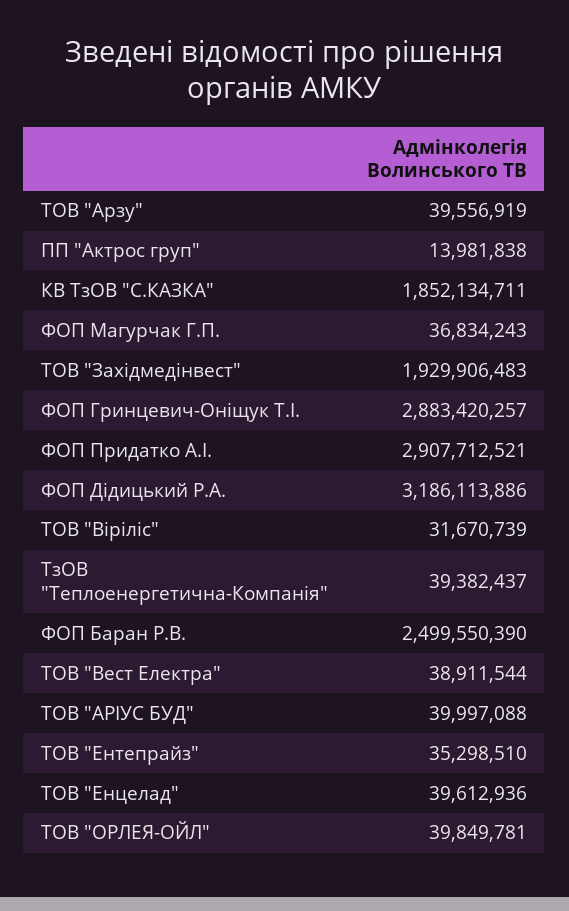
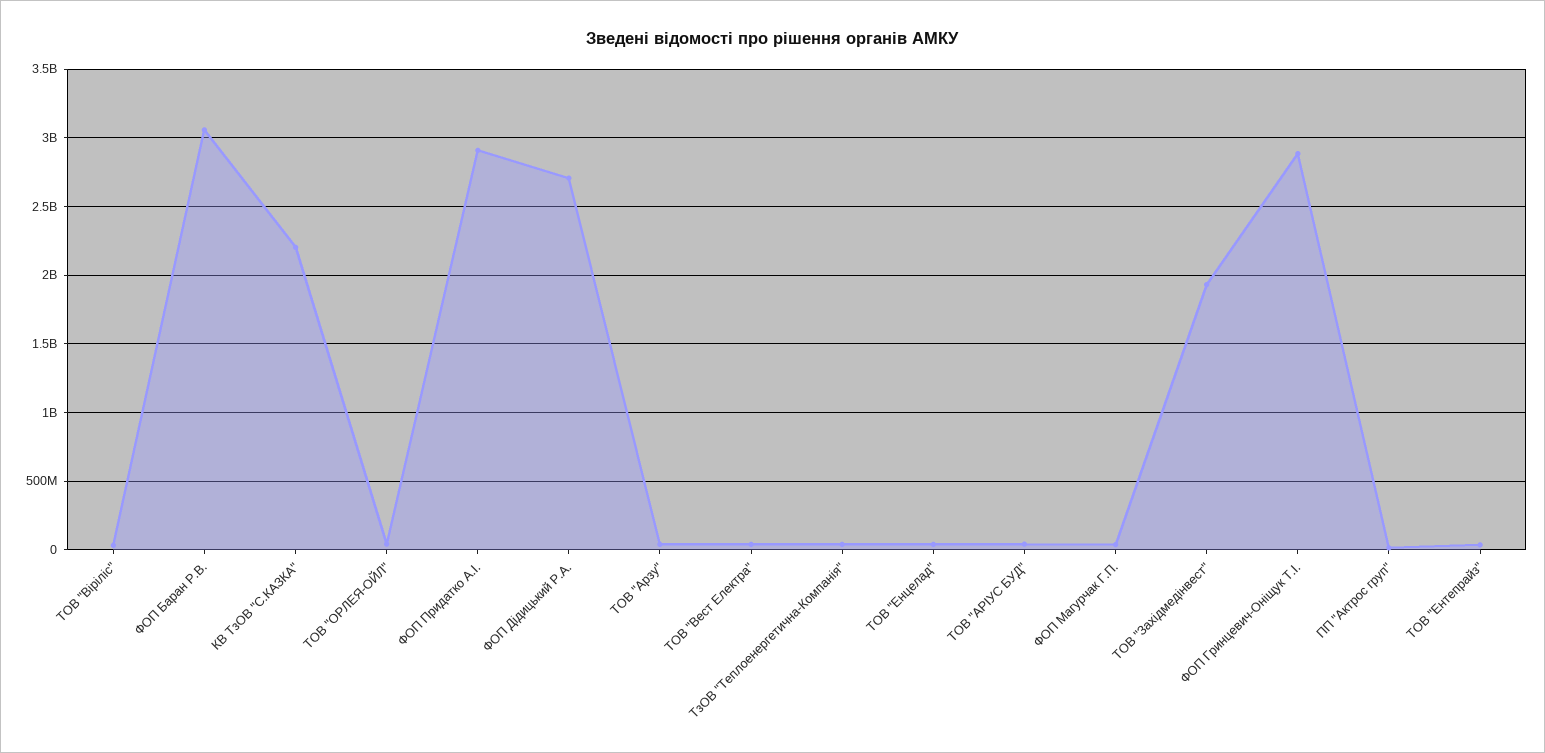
  {
    "ТОВ \"Арзу\"": 39556919,
    "ПП \"Актрос груп\"": 13981838,
-   "КВ ТзОВ \"С.КАЗКА\"": 1852134711,
+   "КВ ТзОВ \"С.КАЗКА\"": 2200000000,
    "ФОП Магурчак Г.П.": 36834243,
    "ТОВ \"Західмедінвест\"": 1929906483,
    "ФОП Гринцевич-Оніщук Т.І.": 2883420257,
    "ФОП Придатко А.І.": 2907712521,
-   "ФОП Дідицький Р.А.": 3186113886,
+   "ФОП Дідицький Р.А.": 2700000000,
    "ТОВ \"Віріліс\"": 31670739,
    "ТзОВ \"Теплоенергетична-Компанія\"": 39382437,
-   "ФОП Баран Р.В.": 2499550390,
+   "ФОП Баран Р.В.": 3050000000,
    "ТОВ \"Вест Електра\"": 38911544,
    "ТОВ \"АРІУС БУД\"": 39997088,
    "ТОВ \"Ентепрайз\"": 35298510,
    "ТОВ \"Енцелад\"": 39612936,
    "ТОВ \"ОРЛЕЯ-ОЙЛ\"": 39849781
  }

